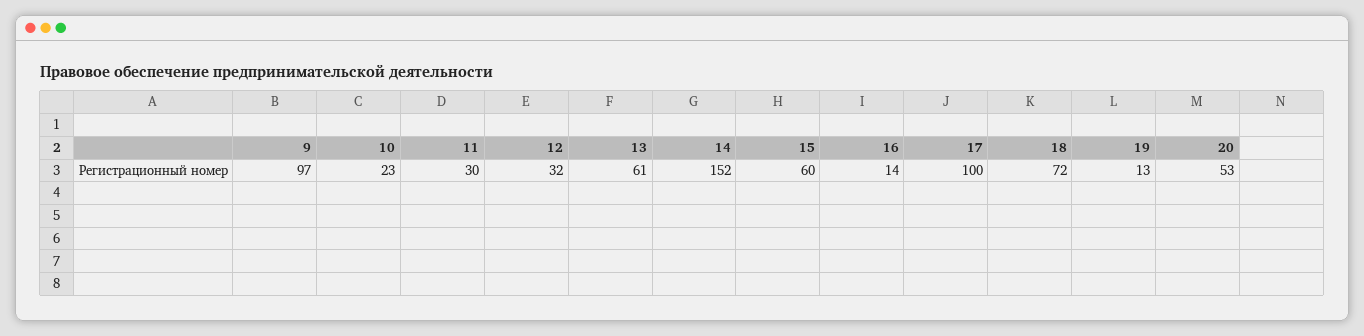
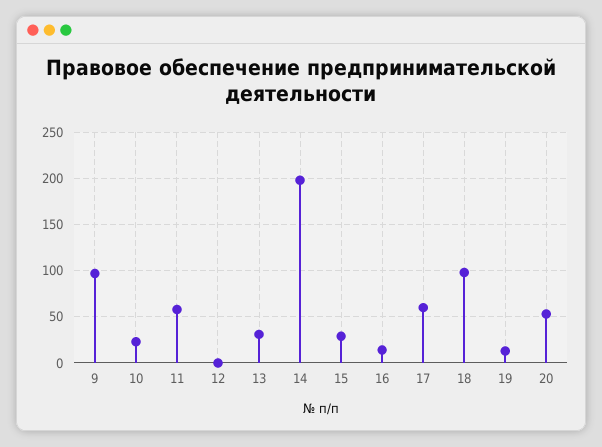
  {
    "9": 97,
    "10": 23,
-   "11": 30,
+   "11": 60,
-   "12": 32,
+   "12": 0,
-   "13": 61,
+   "13": 30,
-   "14": 152,
+   "14": 200,
-   "15": 60,
+   "15": 30,
    "16": 14,
-   "17": 100,
+   "17": 60,
-   "18": 72,
+   "18": 100,
    "19": 13,
    "20": 53
  }

